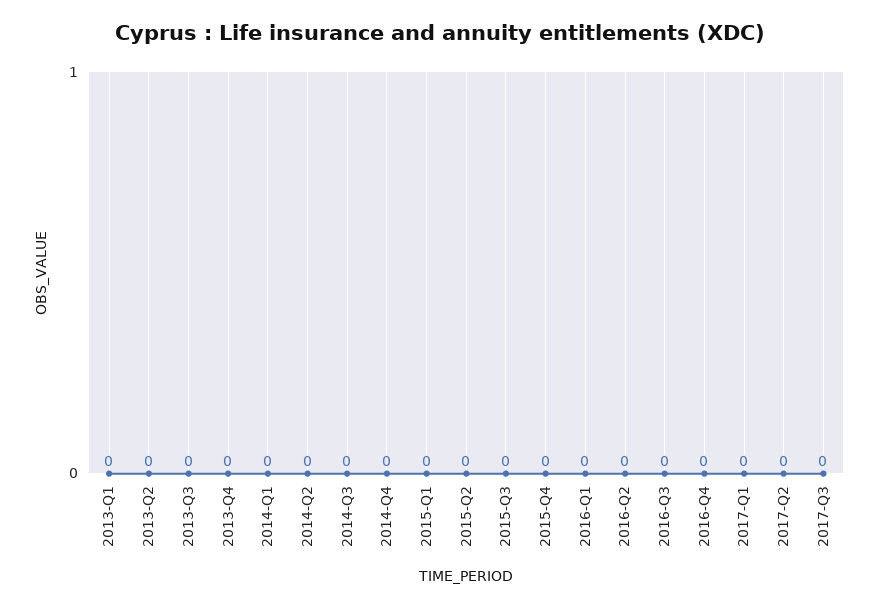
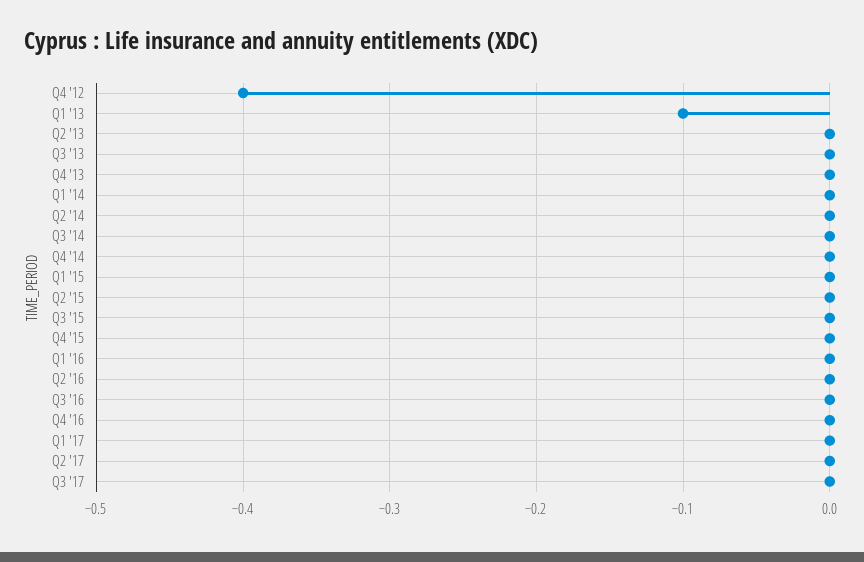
  {
-   "2013-Q1": 0,
+   "2013-Q1": -0.1,
    "2013-Q2": 0,
    "2013-Q3": 0,
    "2013-Q4": 0,
    "2014-Q1": 0,
    "2014-Q2": 0,
    "2014-Q3": 0,
    "2014-Q4": 0,
    "2015-Q1": 0,
    "2015-Q2": 0,
    "2015-Q3": 0,
    "2015-Q4": 0,
    "2016-Q1": 0,
    "2016-Q2": 0,
    "2016-Q3": 0,
    "2016-Q4": 0,
    "2017-Q1": 0,
    "2017-Q2": 0,
-   "2017-Q3": 0
+   "2017-Q3": 0,
+   "Q4 '12": -0.4
  }

